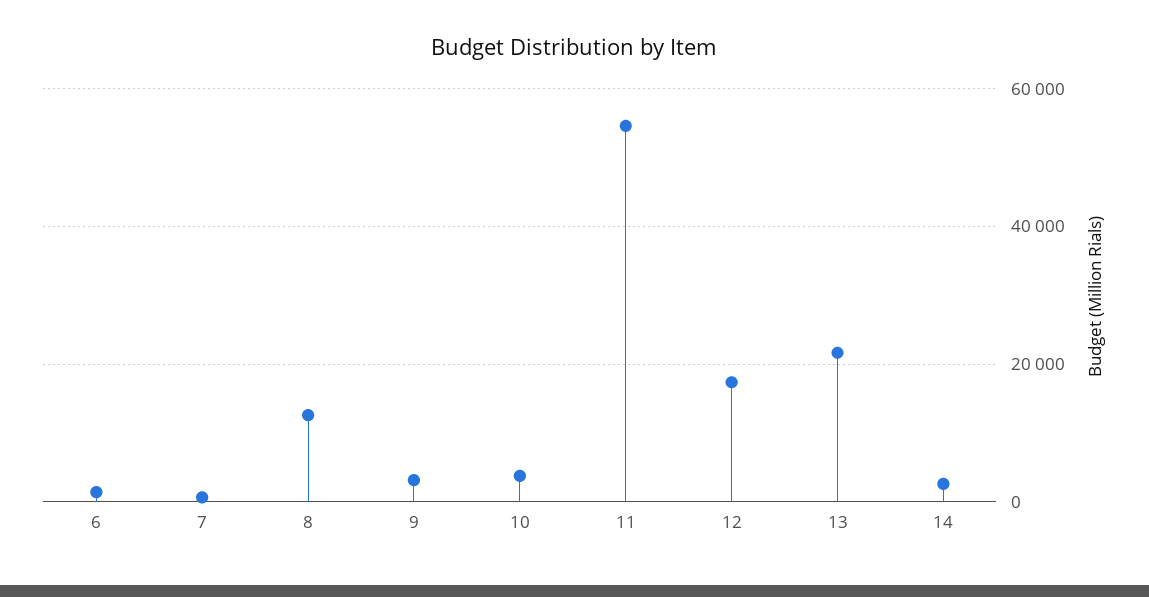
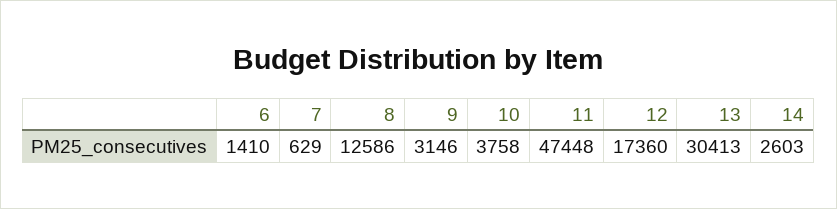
  {
    "6": 1410,
    "7": 629,
    "8": 12586,
    "9": 3146,
    "10": 3758,
-   "11": 54000,
+   "11": 47448,
    "12": 17360,
-   "13": 22000,
+   "13": 30413,
    "14": 2603
  }

